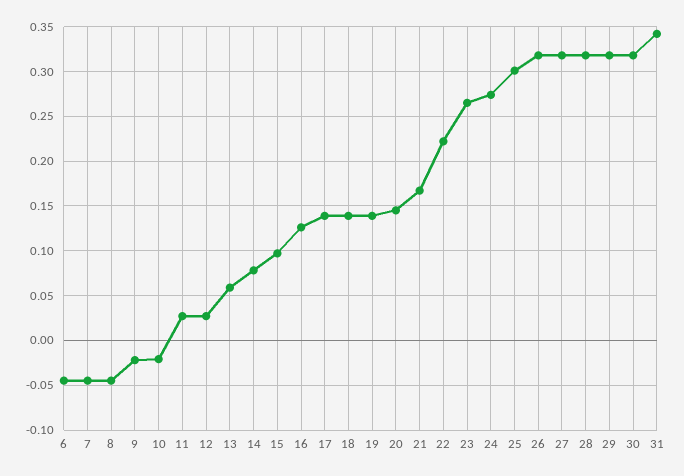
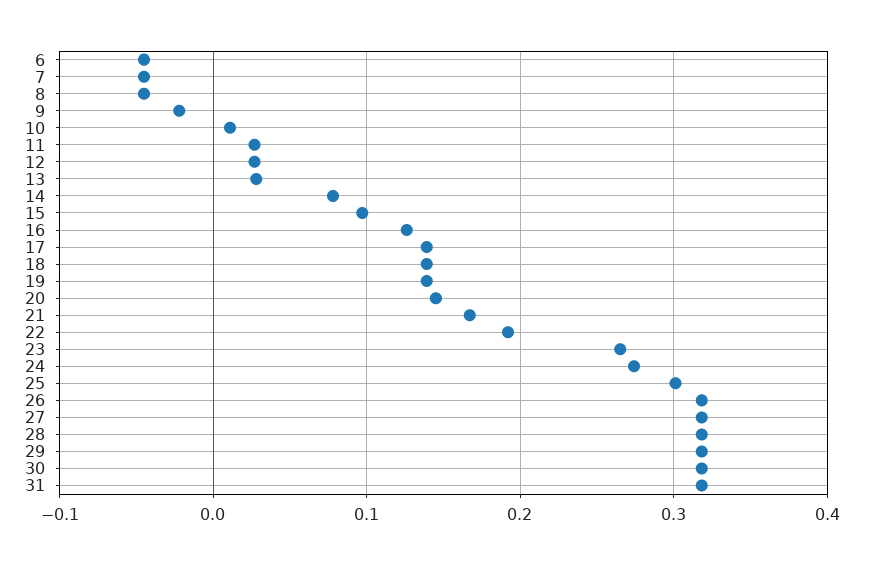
  {
    "6": -0.05,
    "7": -0.05,
    "8": -0.05,
    "9": -0.02,
-   "10": -0.02,
+   "10": 0.01,
    "11": 0.03,
    "12": 0.03,
-   "13": 0.06,
+   "13": 0.03,
    "14": 0.08,
    "15": 0.1,
    "16": 0.13,
    "17": 0.14,
    "18": 0.14,
    "19": 0.14,
    "20": 0.15,
    "21": 0.17,
-   "22": 0.22,
+   "22": 0.19,
    "23": 0.27,
    "24": 0.27,
    "25": 0.3,
    "26": 0.32,
    "27": 0.32,
    "28": 0.32,
    "29": 0.32,
    "30": 0.32,
-   "31": 0.34
+   "31": 0.32
  }

